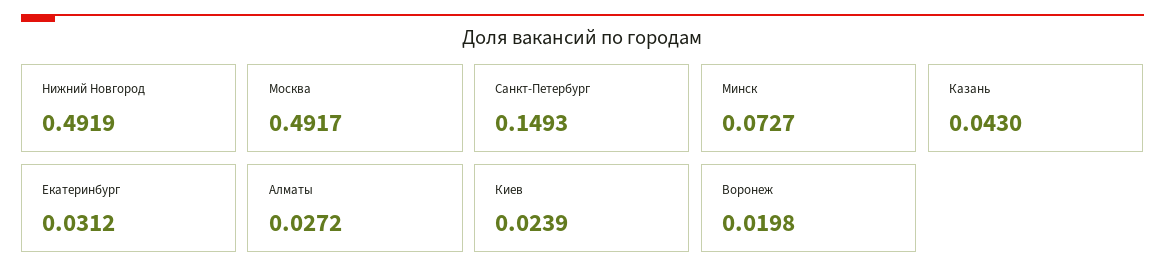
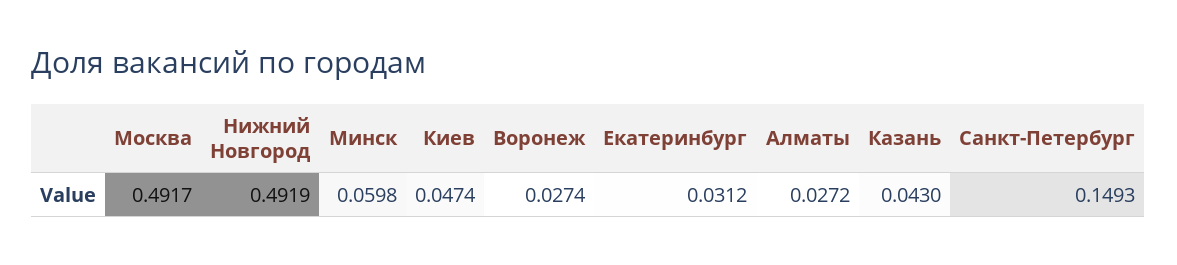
  {
    "Нижний Новгород": 0.4919,
    "Москва": 0.4917,
    "Санкт-Петербург": 0.1493,
-   "Минск": 0.0727,
+   "Минск": 0.0598,
    "Казань": 0.043,
    "Екатеринбург": 0.0312,
    "Алматы": 0.0272,
-   "Киев": 0.0239,
+   "Киев": 0.0474,
-   "Воронеж": 0.0198
+   "Воронеж": 0.0274
  }

